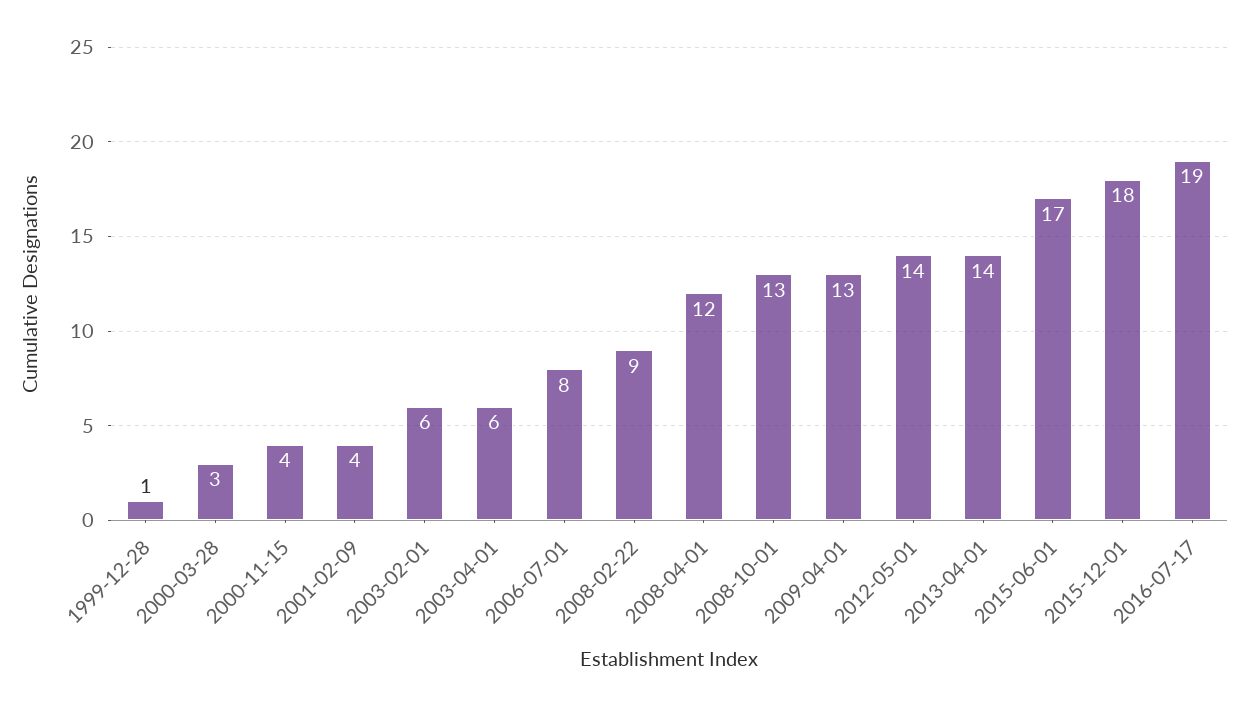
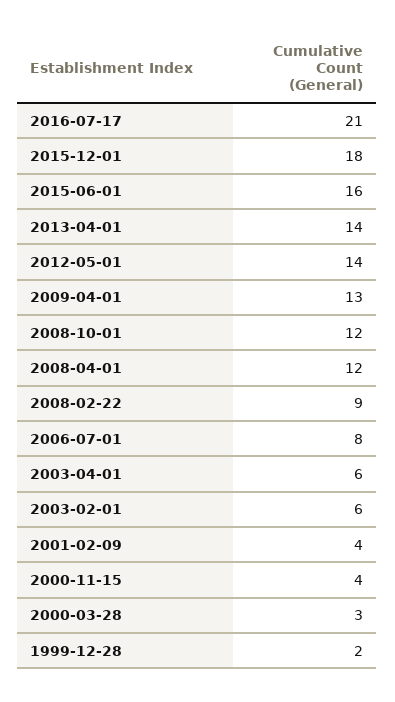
  {
-   "1999-12-28": 1,
+   "1999-12-28": 2,
    "2000-03-28": 3,
    "2000-11-15": 4,
    "2001-02-09": 4,
    "2003-02-01": 6,
    "2003-04-01": 6,
    "2006-07-01": 8,
    "2008-02-22": 9,
    "2008-04-01": 12,
-   "2008-10-01": 13,
+   "2008-10-01": 12,
    "2009-04-01": 13,
    "2012-05-01": 14,
    "2013-04-01": 14,
-   "2015-06-01": 17,
+   "2015-06-01": 16,
    "2015-12-01": 18,
-   "2016-07-17": 19
+   "2016-07-17": 21
  }

